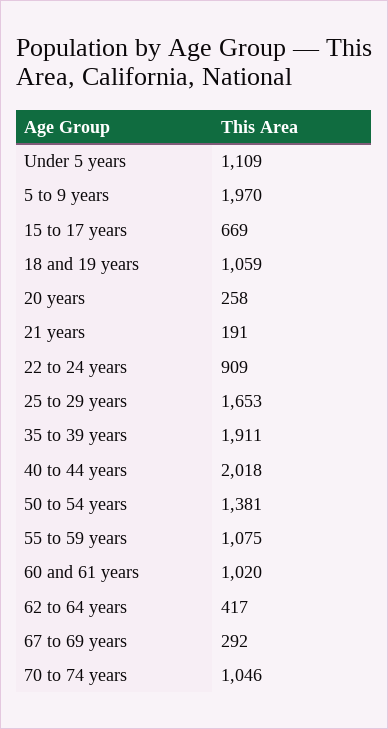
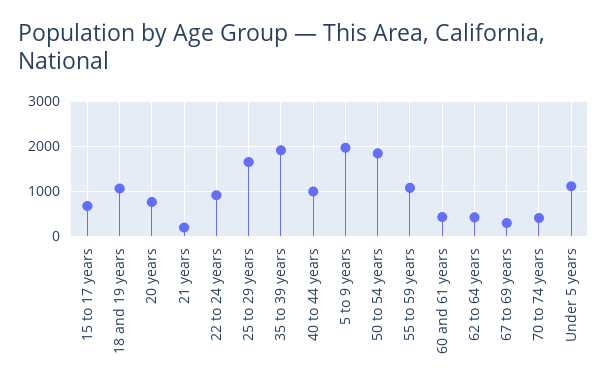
  {
    "Under 5 years": 1109,
    "5 to 9 years": 1970,
    "15 to 17 years": 669,
    "18 and 19 years": 1059,
-   "20 years": 258,
+   "20 years": 800,
    "21 years": 191,
    "22 to 24 years": 909,
    "25 to 29 years": 1653,
    "35 to 39 years": 1911,
-   "40 to 44 years": 2018,
+   "40 to 44 years": 1000,
-   "50 to 54 years": 1381,
+   "50 to 54 years": 1800,
    "55 to 59 years": 1075,
-   "60 and 61 years": 1020,
+   "60 and 61 years": 400,
    "62 to 64 years": 417,
    "67 to 69 years": 292,
-   "70 to 74 years": 1046
+   "70 to 74 years": 400
  }

